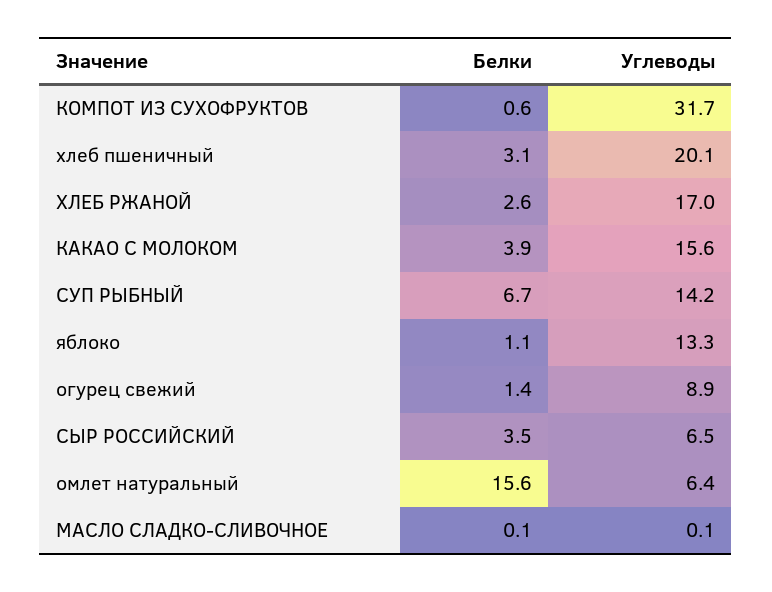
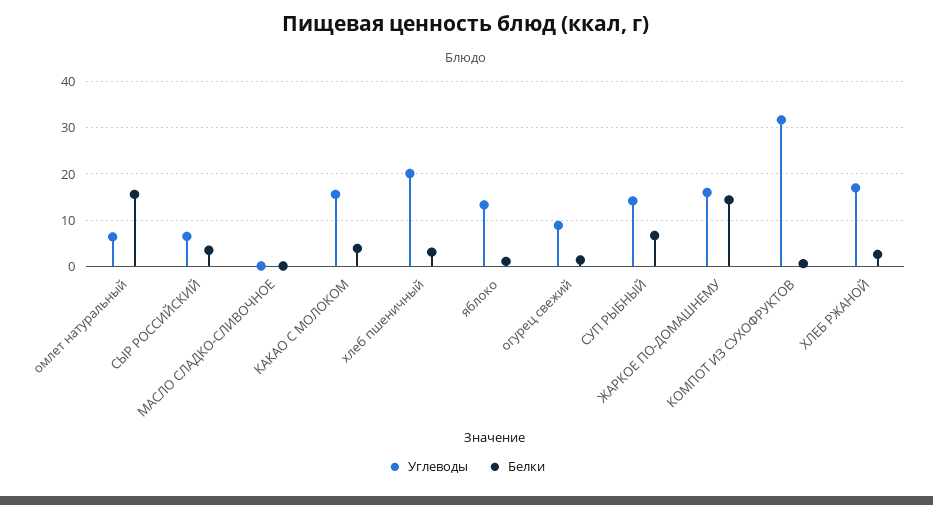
  {
    "Белки": {
      "КОМПОТ ИЗ СУХОФРУКТОВ": 0.6,
      "хлеб пшеничный": 3.1,
      "ХЛЕБ РЖАНОЙ": 2.6,
      "КАКАО С МОЛОКОМ": 3.9,
      "СУП РЫБНЫЙ": 6.7,
      "яблоко": 1.1,
      "огурец свежий": 1.4,
      "СЫР РОССИЙСКИЙ": 3.5,
      "омлет натуральный": 15.6,
-     "МАСЛО СЛАДКО-СЛИВОЧНОЕ": 0.1
+     "МАСЛО СЛАДКО-СЛИВОЧНОЕ": 0.1,
+     "ЖАРКОЕ ПО-ДОМАШНЕМУ": 14
    },
    "Углеводы": {
      "КОМПОТ ИЗ СУХОФРУКТОВ": 31.7,
      "хлеб пшеничный": 20.1,
      "ХЛЕБ РЖАНОЙ": 17,
      "КАКАО С МОЛОКОМ": 15.6,
      "СУП РЫБНЫЙ": 14.2,
      "яблоко": 13.3,
      "огурец свежий": 8.9,
      "СЫР РОССИЙСКИЙ": 6.5,
      "омлет натуральный": 6.4,
-     "МАСЛО СЛАДКО-СЛИВОЧНОЕ": 0.1
+     "МАСЛО СЛАДКО-СЛИВОЧНОЕ": 0.1,
+     "ЖАРКОЕ ПО-ДОМАШНЕМУ": 16
    }
  }

